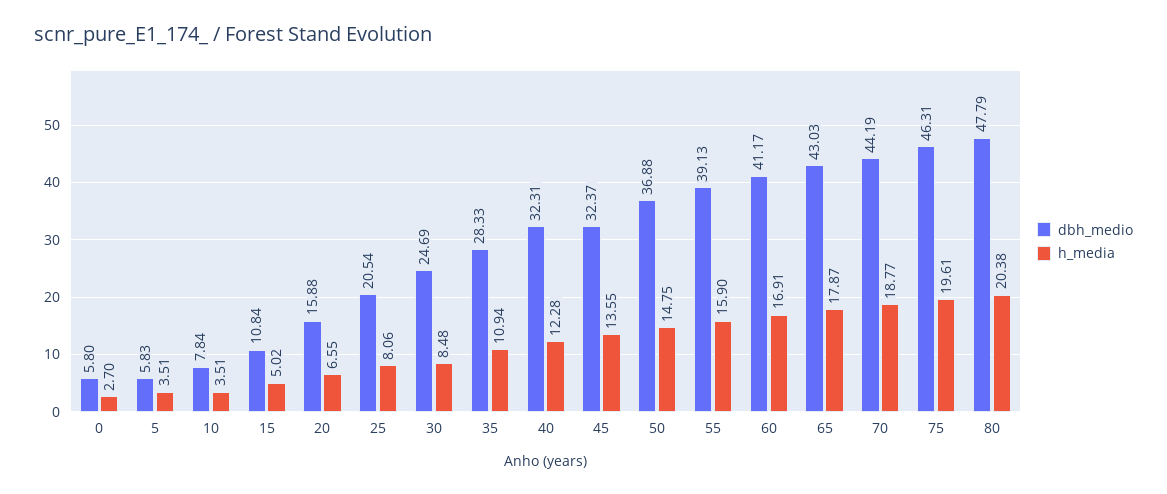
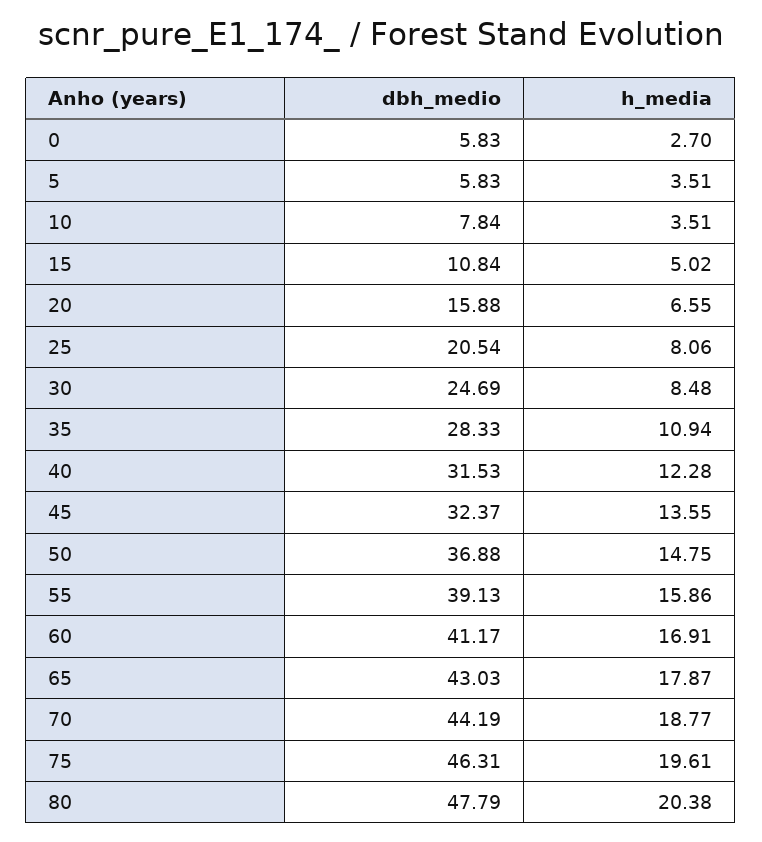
  {
    "dbh_medio": {
-     "0": 5.8,
+     "0": 5.83,
      "5": 5.83,
      "10": 7.84,
      "15": 10.84,
      "20": 15.88,
      "25": 20.54,
      "30": 24.69,
      "35": 28.33,
-     "40": 32.31,
+     "40": 31.53,
      "45": 32.37,
      "50": 36.88,
      "55": 39.13,
      "60": 41.17,
      "65": 43.03,
      "70": 44.19,
      "75": 46.31,
      "80": 47.79
    },
    "h_media": {
      "0": 2.7,
      "5": 3.51,
      "10": 3.51,
      "15": 5.02,
      "20": 6.55,
      "25": 8.06,
      "30": 8.48,
      "35": 10.94,
      "40": 12.28,
      "45": 13.55,
      "50": 14.75,
-     "55": 15.9,
+     "55": 15.86,
      "60": 16.91,
      "65": 17.87,
      "70": 18.77,
      "75": 19.61,
      "80": 20.38
    }
  }

